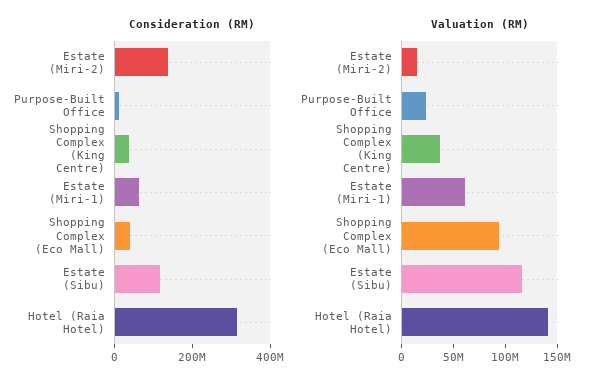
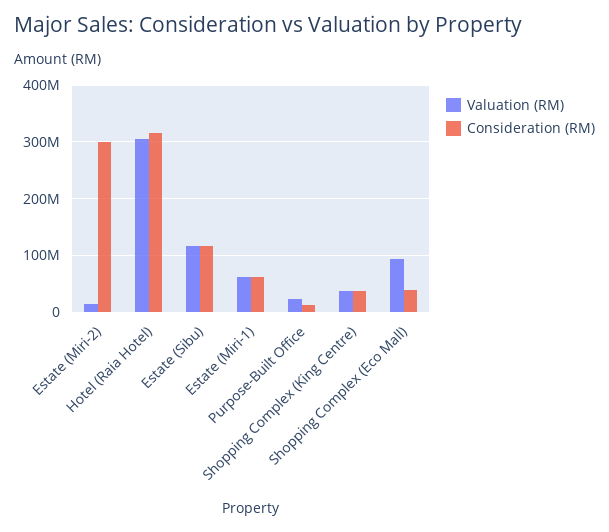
  {
    "Consideration (RM)": {
-     "Estate (Miri-2)": 150000000,
+     "Estate (Miri-2)": 300000000,
      "Purpose-Built Office": 20000000,
      "Shopping Complex (King Centre)": 40000000,
      "Estate (Miri-1)": 60000000,
      "Shopping Complex (Eco Mall)": 40000000,
      "Estate (Sibu)": 120000000,
      "Hotel (Raia Hotel)": 320000000
    },
    "Valuation (RM)": {
      "Estate (Miri-2)": 20000000,
      "Purpose-Built Office": 20000000,
      "Shopping Complex (King Centre)": 40000000,
      "Estate (Miri-1)": 60000000,
      "Shopping Complex (Eco Mall)": 90000000,
      "Estate (Sibu)": 120000000,
-     "Hotel (Raia Hotel)": 140000000
+     "Hotel (Raia Hotel)": 300000000
    }
  }

